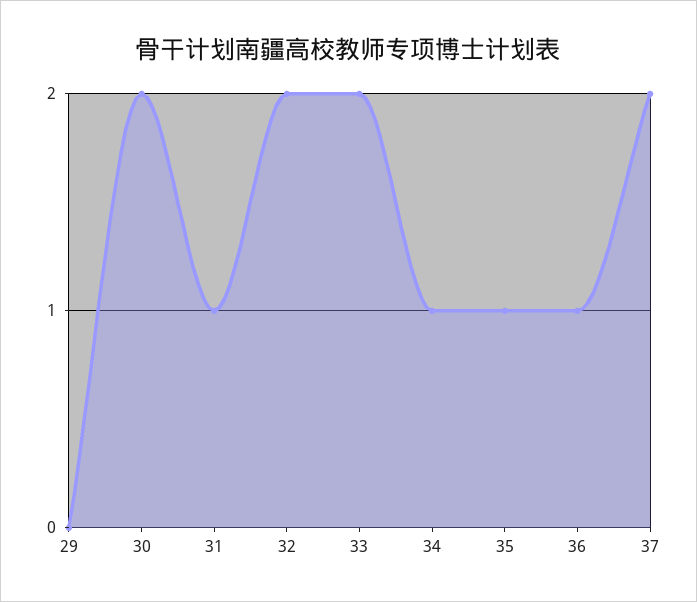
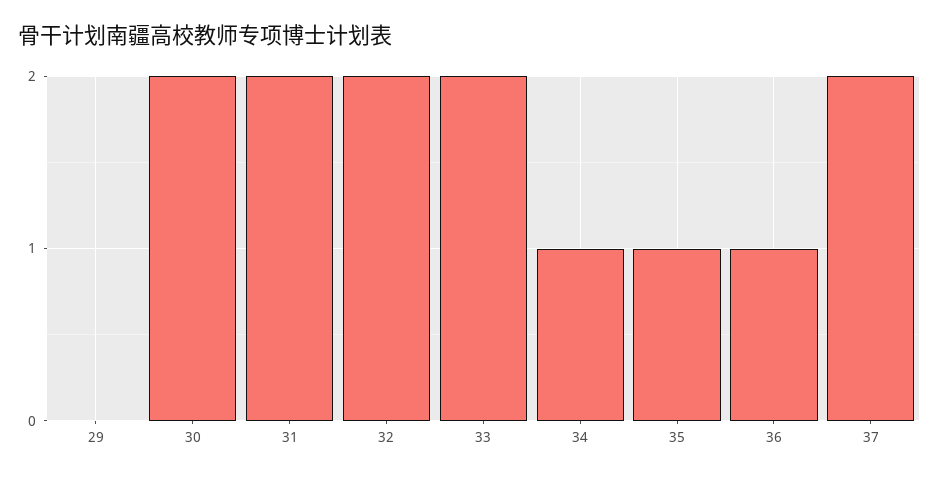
  {
    "29": 0,
    "30": 2,
-   "31": 1,
+   "31": 2,
    "32": 2,
    "33": 2,
    "34": 1,
    "35": 1,
    "36": 1,
    "37": 2
  }

